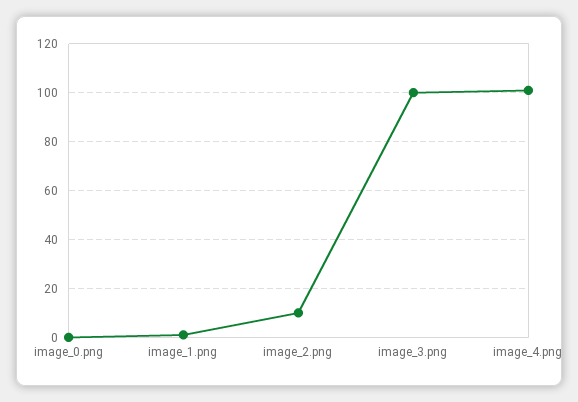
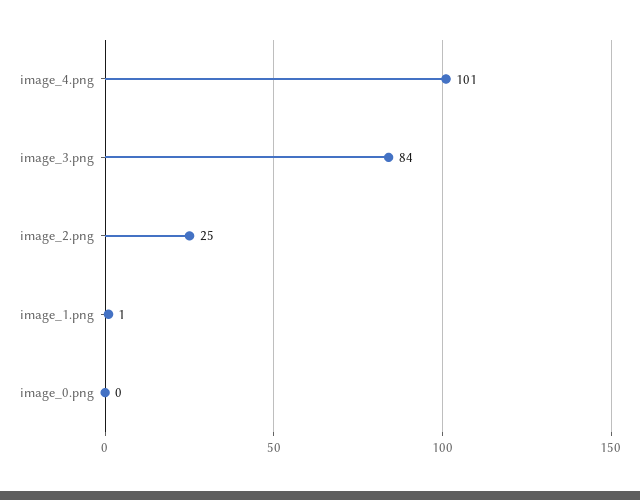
  {
    "image_0.png": 0,
    "image_1.png": 1,
-   "image_2.png": 10,
+   "image_2.png": 25,
-   "image_3.png": 100,
+   "image_3.png": 84,
    "image_4.png": 101
  }

